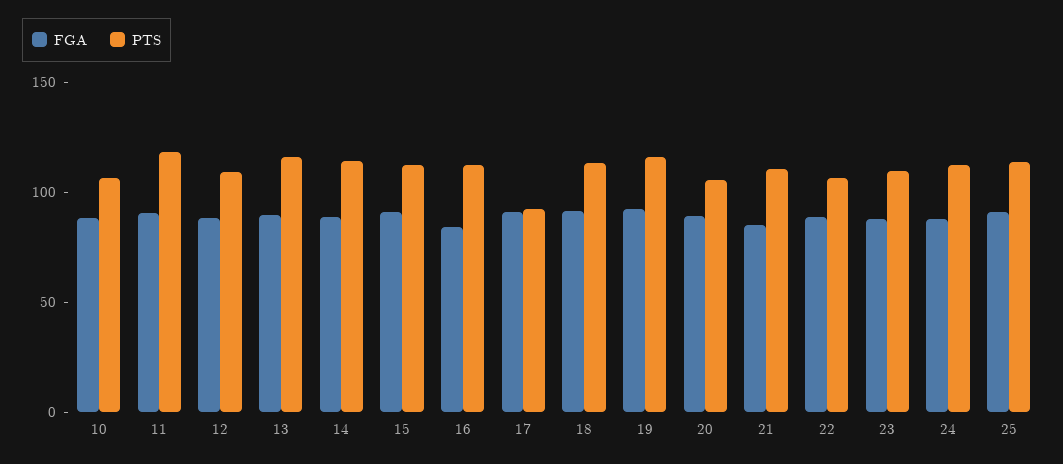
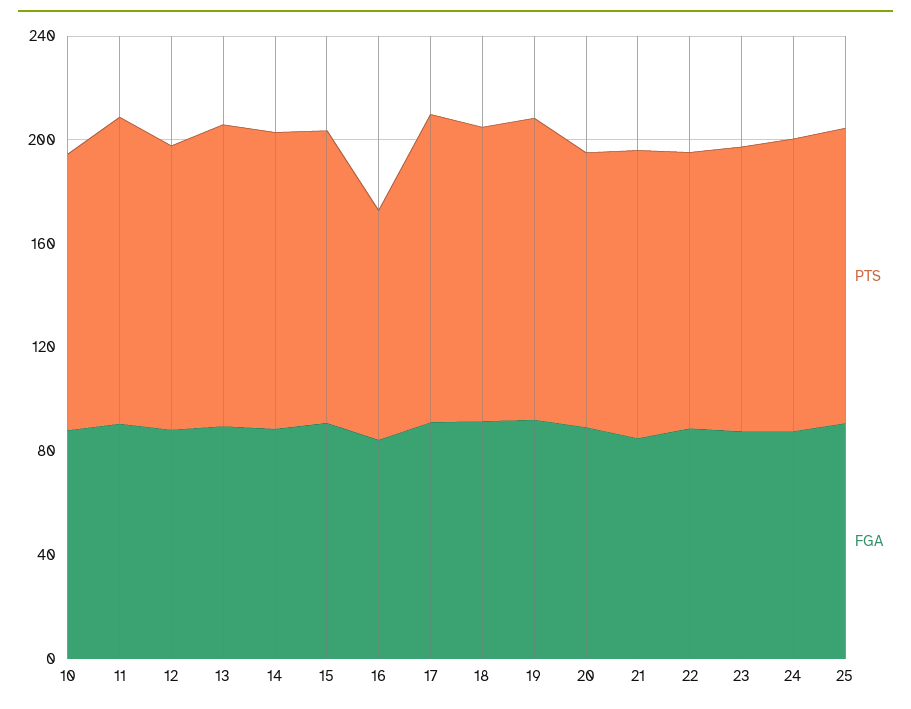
  {
    "FGA": {
      "10": 90,
      "11": 90,
      "12": 90,
      "13": 90,
      "14": 90,
      "15": 90,
      "16": 80,
      "17": 90,
      "18": 90,
      "19": 90,
      "20": 90,
      "21": 90,
      "22": 90,
      "23": 90,
      "24": 90,
      "25": 90
    },
    "PTS": {
      "10": 110,
      "11": 120,
      "12": 110,
      "13": 120,
      "14": 110,
      "15": 110,
-     "16": 110,
+     "16": 90,
-     "17": 90,
+     "17": 120,
      "18": 110,
      "19": 120,
      "20": 110,
      "21": 110,
      "22": 110,
      "23": 110,
      "24": 110,
      "25": 110
    }
  }

